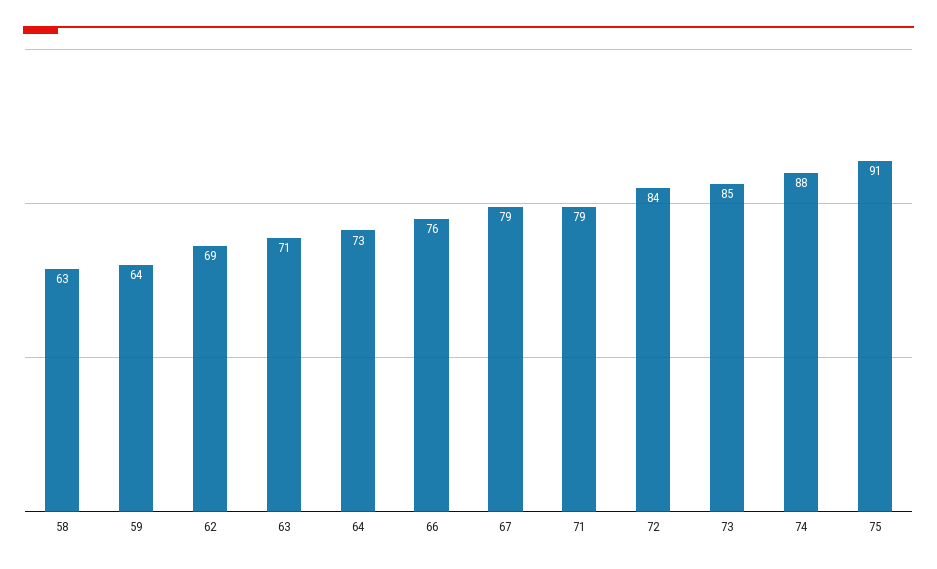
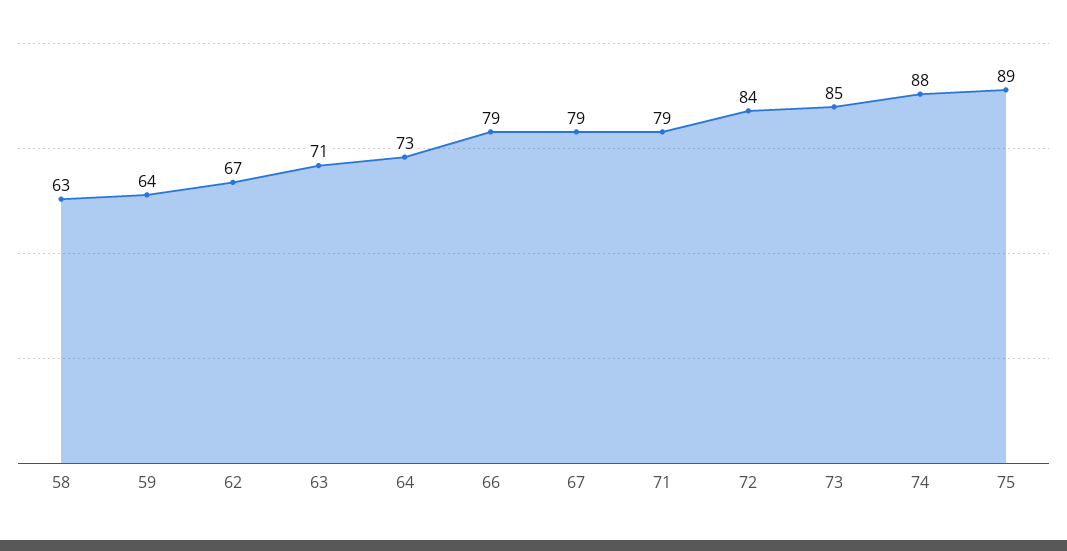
  {
    "58": 63,
    "59": 64,
-   "62": 69,
+   "62": 67,
    "63": 71,
    "64": 73,
-   "66": 76,
+   "66": 79,
    "67": 79,
    "71": 79,
    "72": 84,
    "73": 85,
    "74": 88,
-   "75": 91
+   "75": 89
  }

